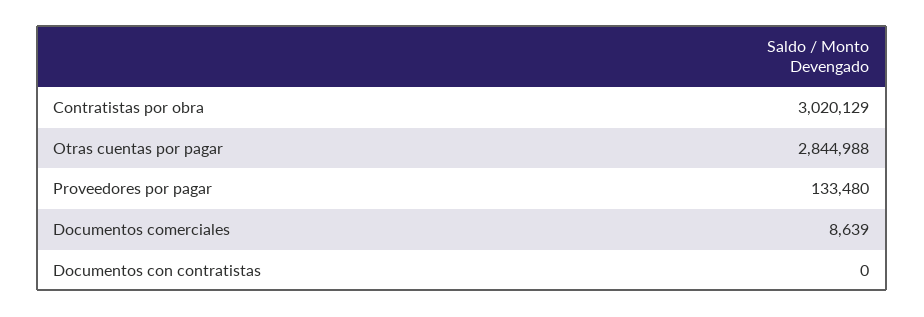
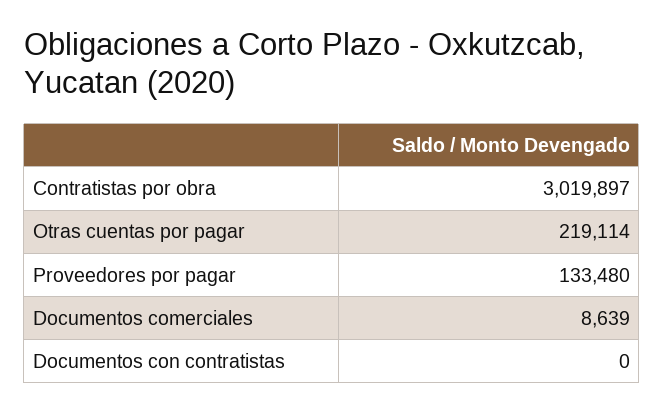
  {
-   "Contratistas por obra": 3020129,
+   "Contratistas por obra": 3019897,
-   "Otras cuentas por pagar": 2844988,
+   "Otras cuentas por pagar": 219114,
    "Proveedores por pagar": 133480,
    "Documentos comerciales": 8639,
    "Documentos con contratistas": 0
  }

